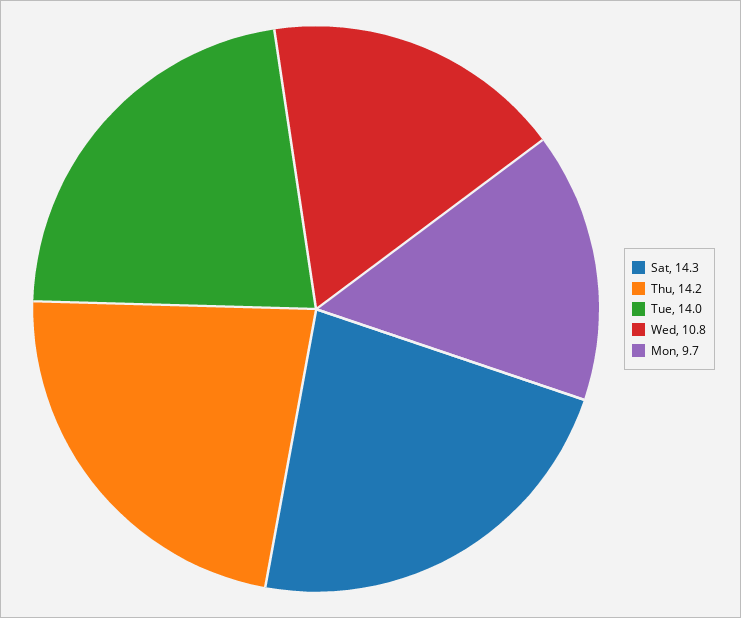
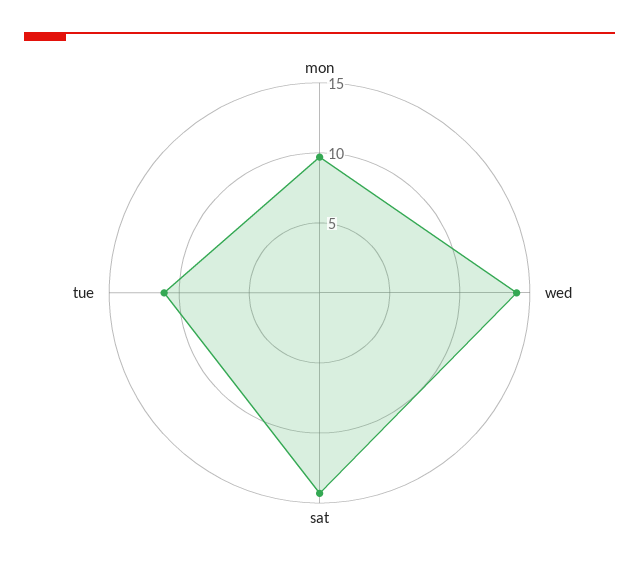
  {
    "Sat": 14.3,
-   "Thu": 14.2,
-   "Tue": 14,
+   "Tue": 11,
-   "Wed": 10.8,
+   "Wed": 14,
    "Mon": 9.7
  }

